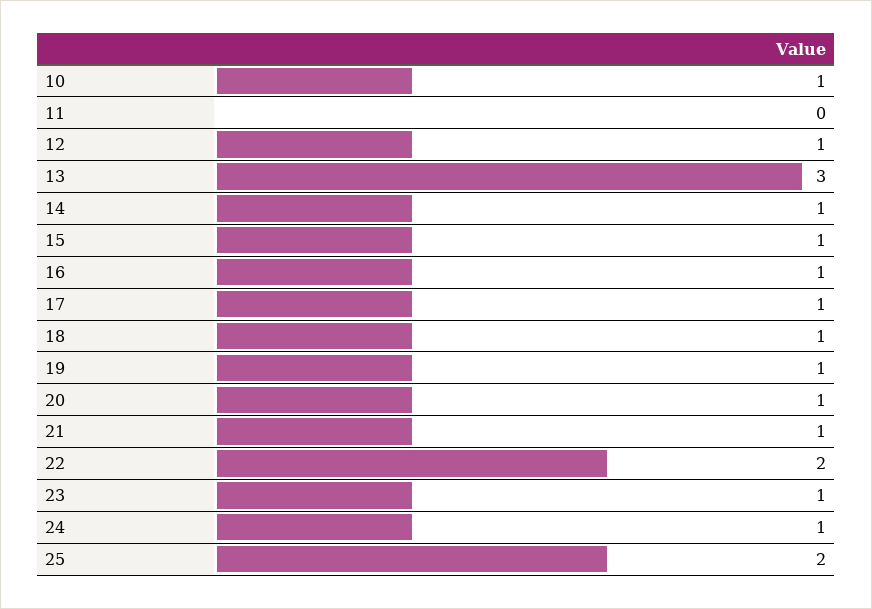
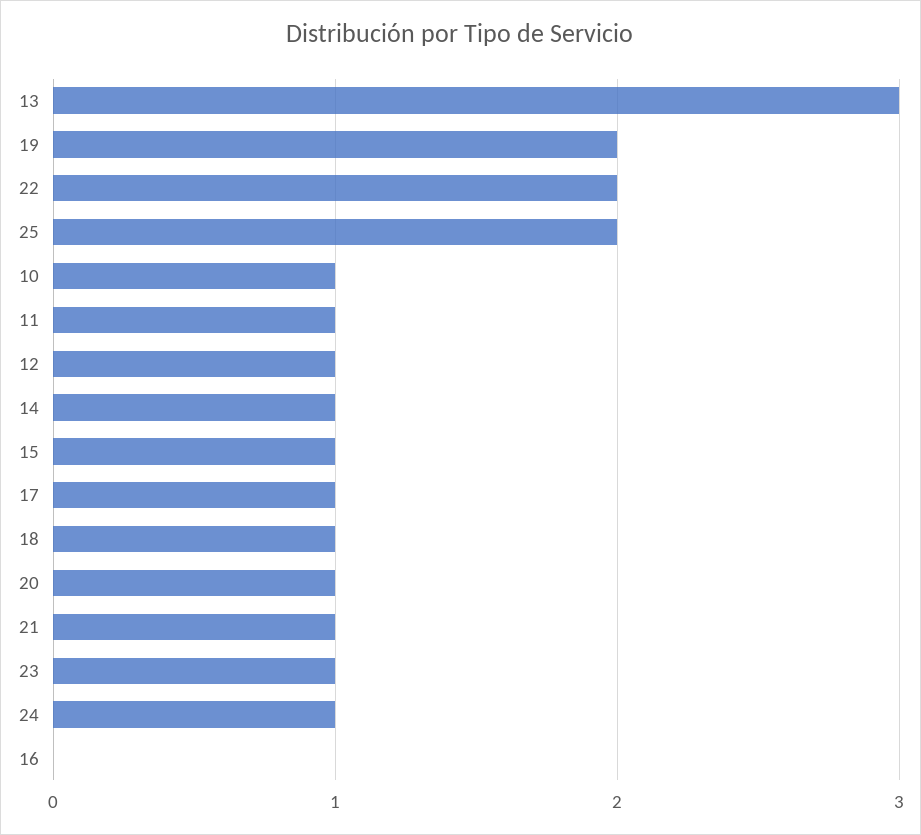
  {
    "10": 1,
-   "11": 0,
+   "11": 1,
    "12": 1,
    "13": 3,
    "14": 1,
    "15": 1,
-   "16": 1,
+   "16": 0,
    "17": 1,
    "18": 1,
-   "19": 1,
+   "19": 2,
    "20": 1,
    "21": 1,
    "22": 2,
    "23": 1,
    "24": 1,
    "25": 2
  }

